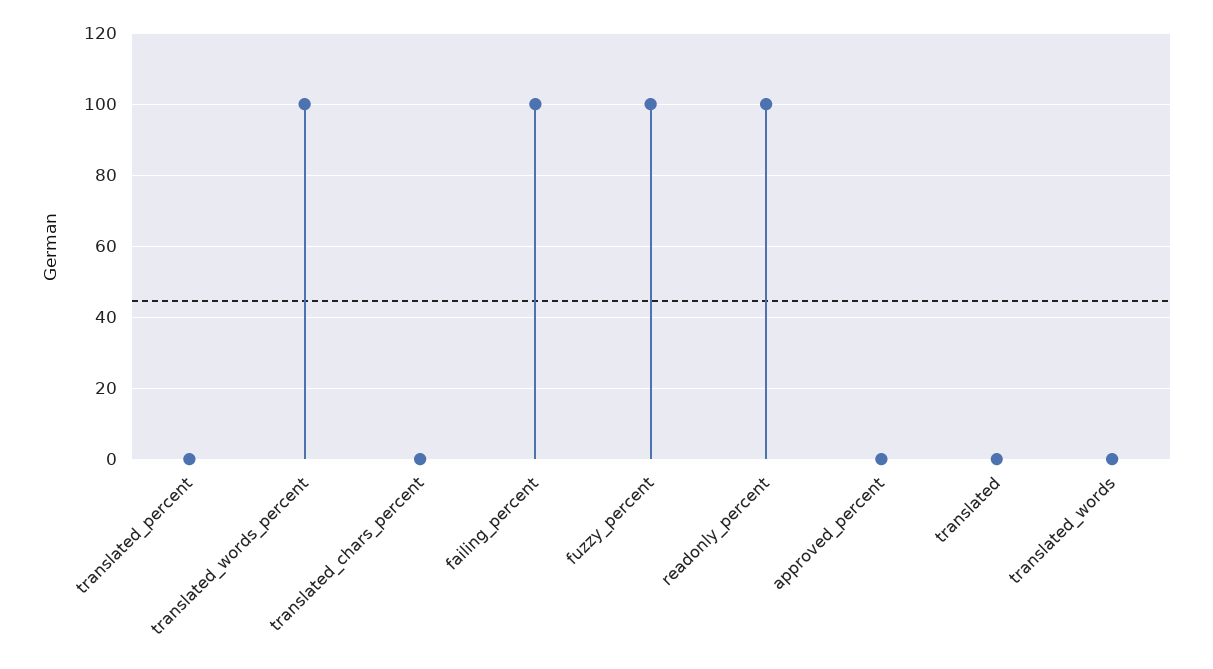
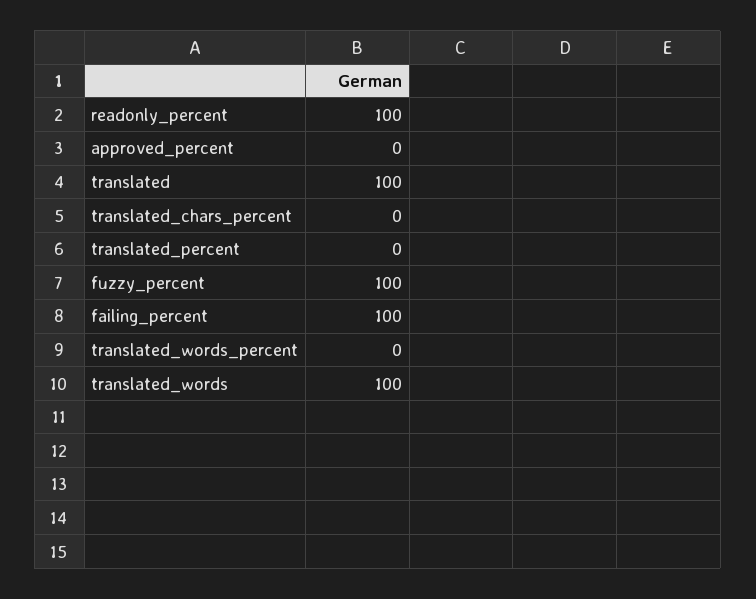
  {
    "translated_percent": 0,
-   "translated_words_percent": 100,
+   "translated_words_percent": 0,
    "translated_chars_percent": 0,
    "failing_percent": 100,
    "fuzzy_percent": 100,
    "readonly_percent": 100,
    "approved_percent": 0,
-   "translated": 0,
+   "translated": 100,
-   "translated_words": 0
+   "translated_words": 100
  }

